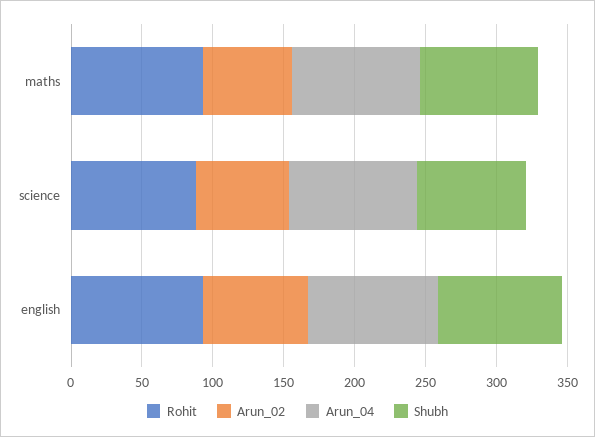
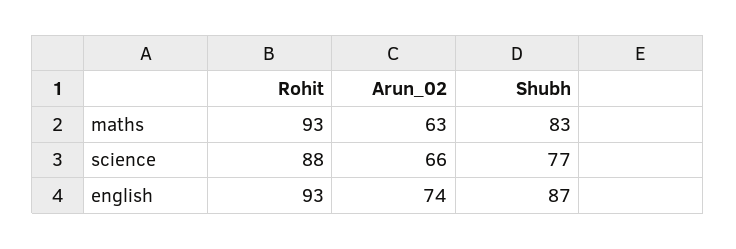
  {
    "Rohit": {
      "maths": 93,
      "science": 88,
      "english": 93
    },
    "Arun_02": {
      "maths": 63,
      "science": 66,
      "english": 74
    },
-   "Arun_04": {
-     "maths": 90,
-     "science": 90,
-     "english": 90
-   },
    "Shubh": {
      "maths": 83,
      "science": 77,
      "english": 87
    }
  }

